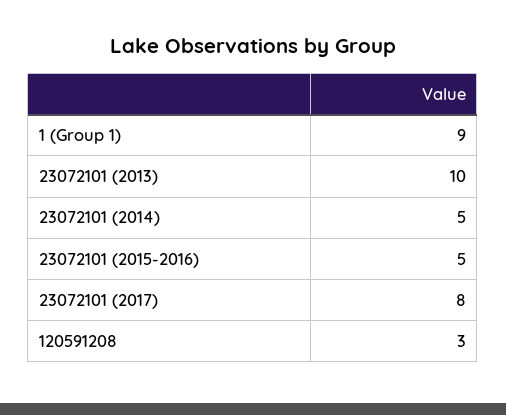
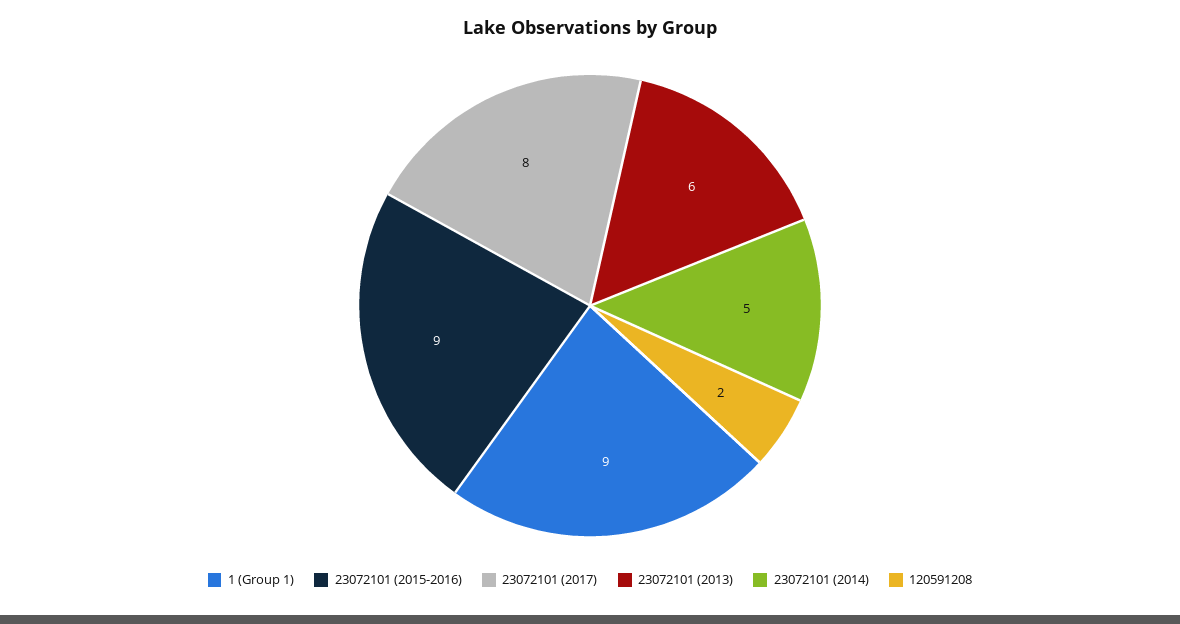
  {
    "1 (Group 1)": 9,
-   "23072101 (2013)": 10,
+   "23072101 (2013)": 6,
    "23072101 (2014)": 5,
-   "23072101 (2015-2016)": 5,
+   "23072101 (2015-2016)": 9,
    "23072101 (2017)": 8,
-   "120591208": 3
+   "120591208": 2
  }

